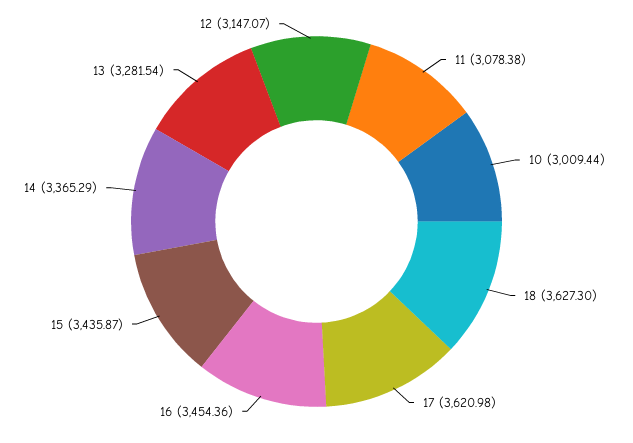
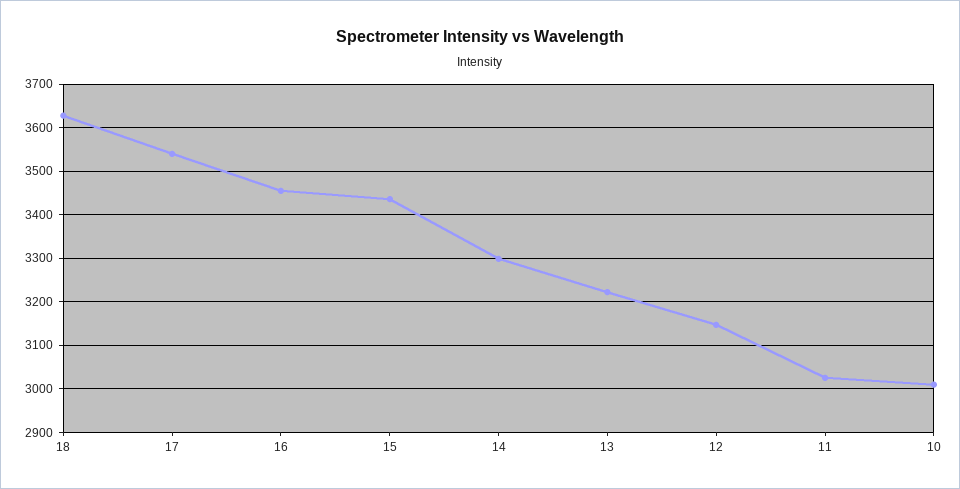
  {
-   "11": 3078.38,
+   "11": 3020,
    "10": 3009.44,
    "18": 3627.3,
-   "17": 3620.98,
+   "17": 3540,
    "16": 3454.36,
    "15": 3435.87,
-   "14": 3365.29,
+   "14": 3300,
-   "13": 3281.54,
+   "13": 3220,
    "12": 3147.07
  }

